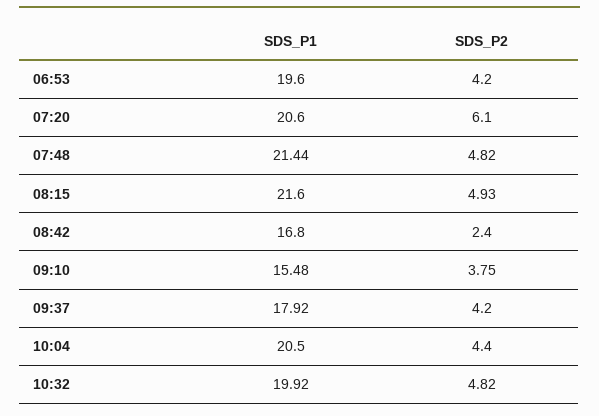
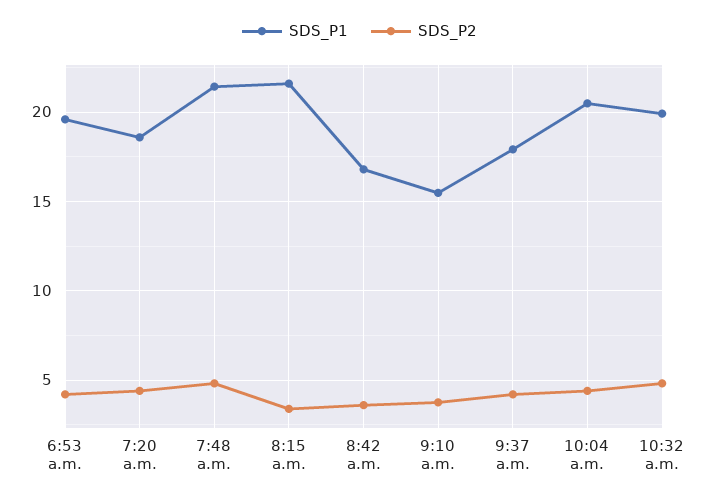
  {
    "SDS_P1": {
      "06:53": 19.6,
-     "07:20": 20.6,
+     "07:20": 18.5,
      "07:48": 21.44,
      "08:15": 21.6,
      "08:42": 16.8,
      "09:10": 15.48,
      "09:37": 17.92,
      "10:04": 20.5,
      "10:32": 19.92
    },
    "SDS_P2": {
      "06:53": 4.2,
-     "07:20": 6.1,
+     "07:20": 4.5,
      "07:48": 4.82,
-     "08:15": 4.93,
+     "08:15": 3.5,
-     "08:42": 2.4,
+     "08:42": 3.5,
      "09:10": 3.75,
      "09:37": 4.2,
      "10:04": 4.4,
      "10:32": 4.82
    }
  }

